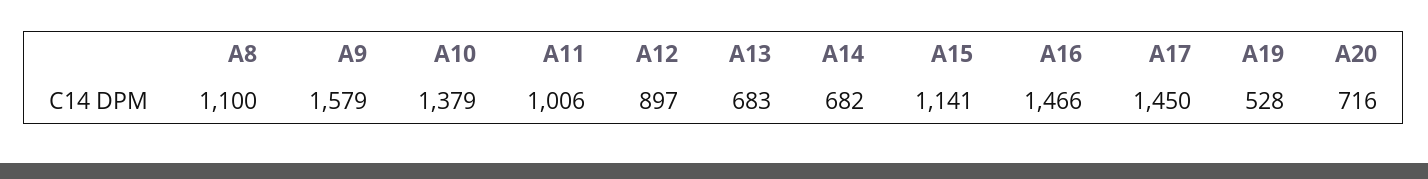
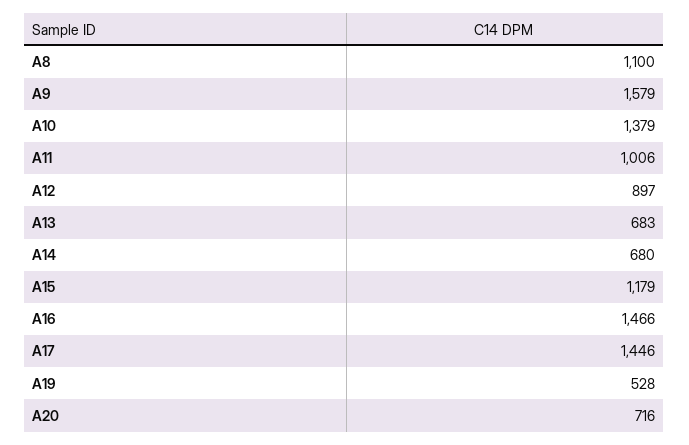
  {
    "A8": 1100,
    "A9": 1579,
    "A10": 1379,
    "A11": 1006,
    "A12": 897,
    "A13": 683,
-   "A14": 682,
+   "A14": 680,
-   "A15": 1141,
+   "A15": 1179,
    "A16": 1466,
-   "A17": 1450,
+   "A17": 1446,
    "A19": 528,
    "A20": 716
  }

